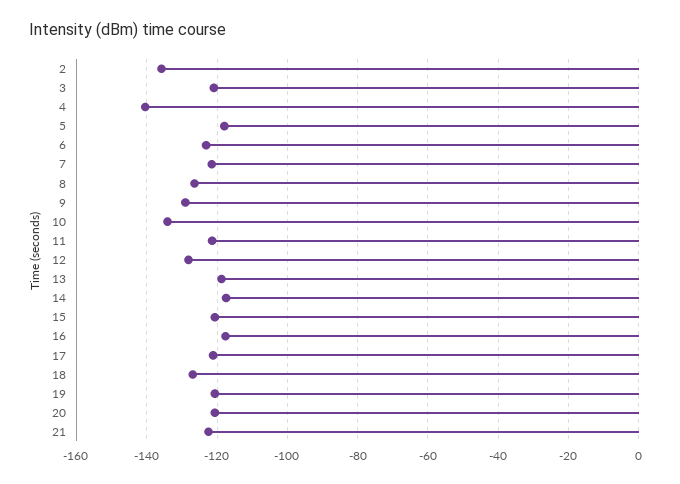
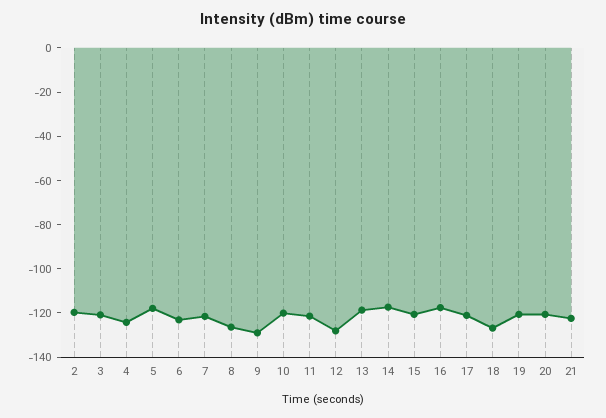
  {
-   "2": -136,
+   "2": -120,
    "3": -120,
-   "4": -140,
+   "4": -125,
    "5": -118,
    "6": -124,
    "7": -122,
    "8": -126,
    "9": -130,
-   "10": -134,
+   "10": -120,
    "11": -122,
    "12": -128,
    "13": -118,
    "14": -118,
    "15": -120,
    "16": -118,
    "17": -122,
    "18": -126,
    "19": -120,
    "20": -120,
    "21": -122
  }

